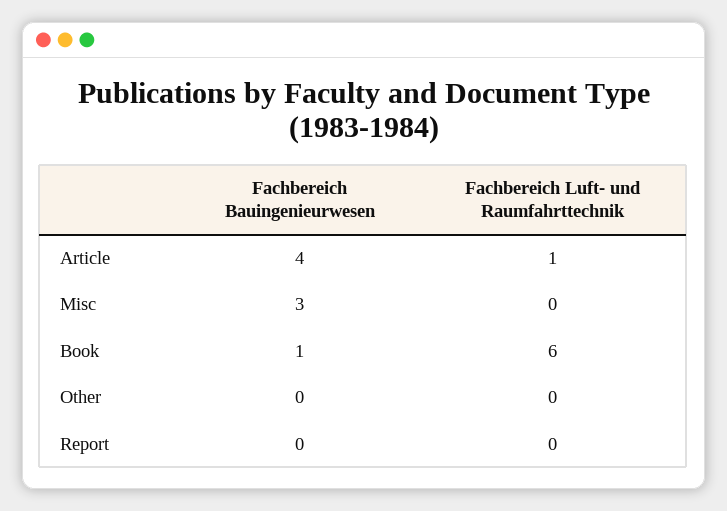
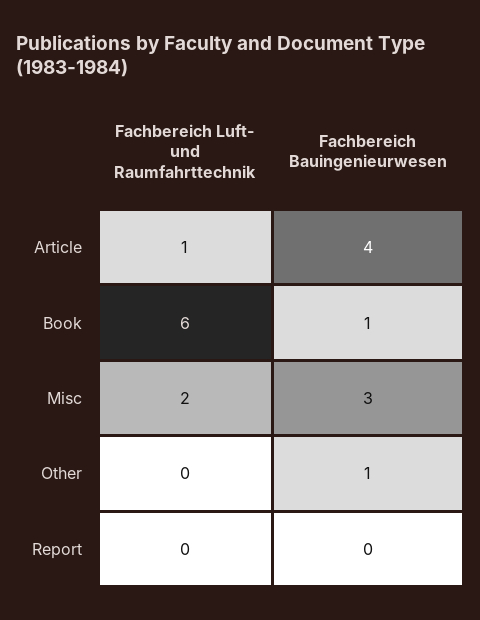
  {
    "Fachbereich Bauingenieurwesen": {
      "Article": 4,
      "Misc": 3,
      "Book": 1,
-     "Other": 0,
+     "Other": 1,
      "Report": 0
    },
    "Fachbereich Luft- und Raumfahrttechnik": {
      "Article": 1,
-     "Misc": 0,
+     "Misc": 2,
      "Book": 6,
      "Other": 0,
      "Report": 0
    }
  }

